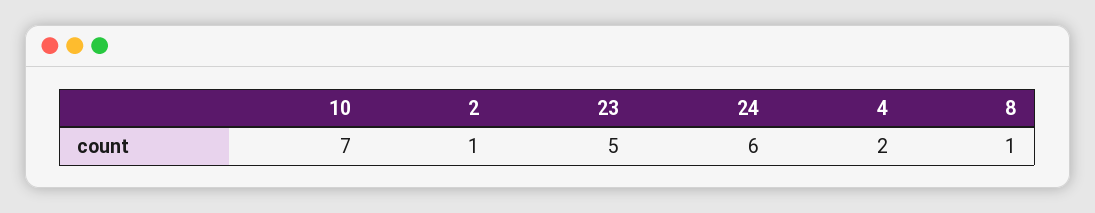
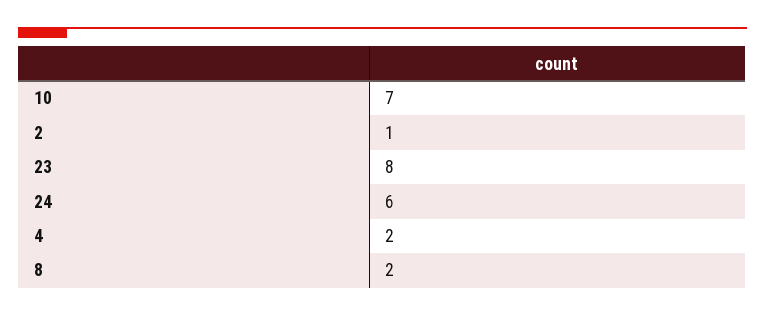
  {
    "10": 7,
    "2": 1,
-   "23": 5,
+   "23": 8,
    "24": 6,
    "4": 2,
-   "8": 1
+   "8": 2
  }

